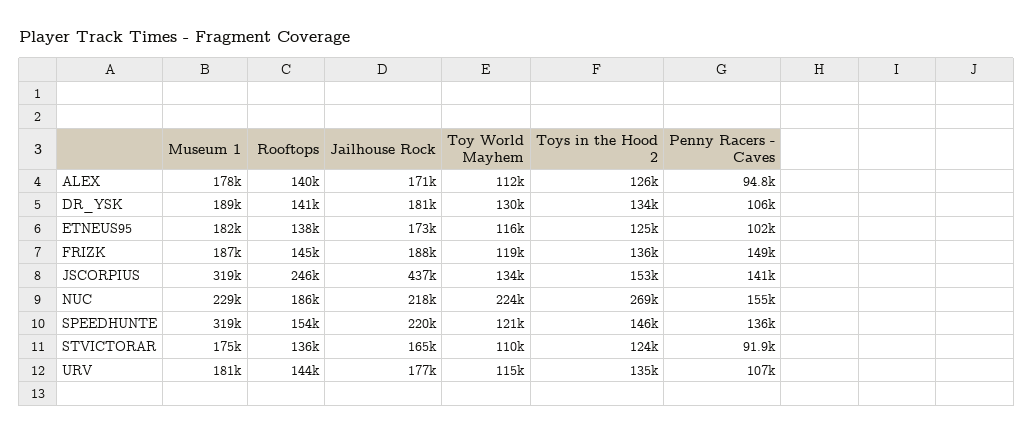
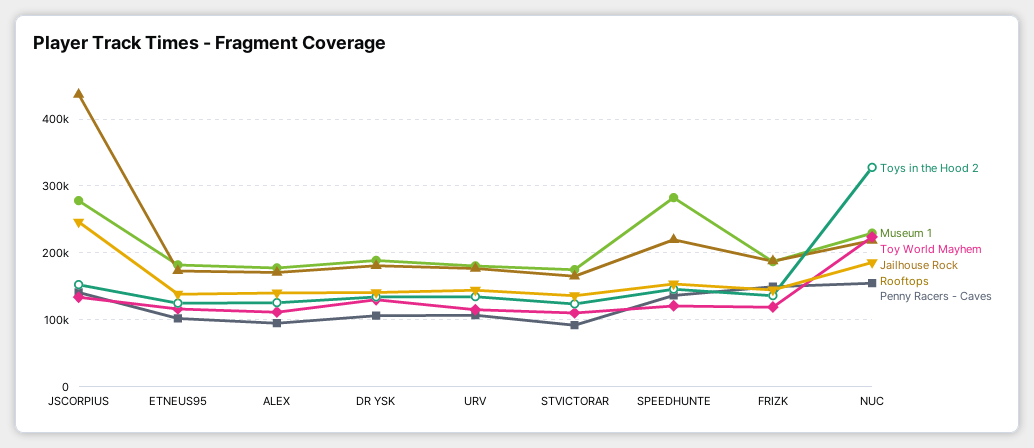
  {
    "Museum 1": {
      "ALEX": 178000,
      "DR_YSK": 189000,
      "ETNEUS95": 182000,
      "FRIZK": 187000,
-     "JSCORPIUS": 319000,
+     "JSCORPIUS": 280000,
      "NUC": 229000,
-     "SPEEDHUNTE": 319000,
+     "SPEEDHUNTE": 280000,
      "STVICTORAR": 175000,
      "URV": 181000
    },
    "Rooftops": {
      "ALEX": 140000,
      "DR_YSK": 141000,
      "ETNEUS95": 138000,
      "FRIZK": 145000,
      "JSCORPIUS": 246000,
      "NUC": 186000,
      "SPEEDHUNTE": 154000,
      "STVICTORAR": 136000,
      "URV": 144000
    },
    "Jailhouse Rock": {
      "ALEX": 171000,
      "DR_YSK": 181000,
      "ETNEUS95": 173000,
      "FRIZK": 188000,
      "JSCORPIUS": 437000,
      "NUC": 218000,
      "SPEEDHUNTE": 220000,
      "STVICTORAR": 165000,
      "URV": 177000
    },
    "Toy World Mayhem": {
      "ALEX": 112000,
      "DR_YSK": 130000,
      "ETNEUS95": 116000,
      "FRIZK": 119000,
      "JSCORPIUS": 134000,
      "NUC": 224000,
      "SPEEDHUNTE": 121000,
      "STVICTORAR": 110000,
      "URV": 115000
    },
    "Toys in the Hood 2": {
      "ALEX": 126000,
      "DR_YSK": 134000,
      "ETNEUS95": 125000,
      "FRIZK": 136000,
      "JSCORPIUS": 153000,
-     "NUC": 269000,
+     "NUC": 330000,
      "SPEEDHUNTE": 146000,
      "STVICTORAR": 124000,
      "URV": 135000
    },
    "Penny Racers - Caves": {
      "ALEX": 94800,
      "DR_YSK": 106000,
      "ETNEUS95": 102000,
      "FRIZK": 149000,
      "JSCORPIUS": 141000,
      "NUC": 155000,
      "SPEEDHUNTE": 136000,
      "STVICTORAR": 91900,
      "URV": 107000
    }
  }

